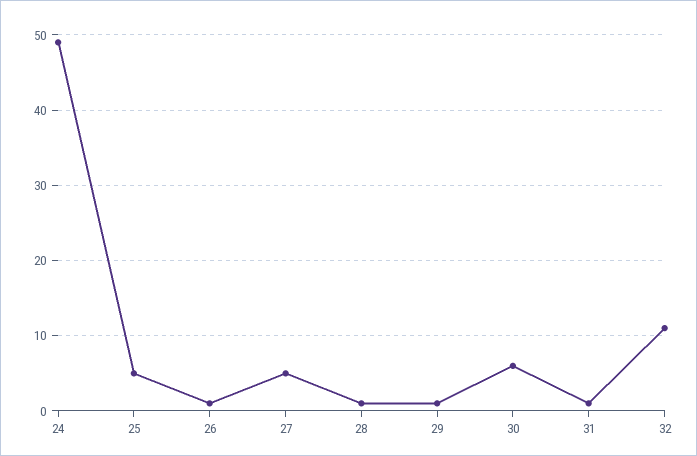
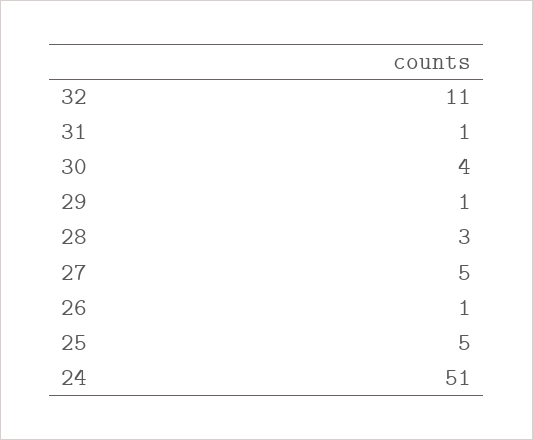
  {
-   "24": 49,
+   "24": 51,
    "25": 5,
    "26": 1,
    "27": 5,
-   "28": 1,
+   "28": 3,
    "29": 1,
-   "30": 6,
+   "30": 4,
    "31": 1,
    "32": 11
  }

